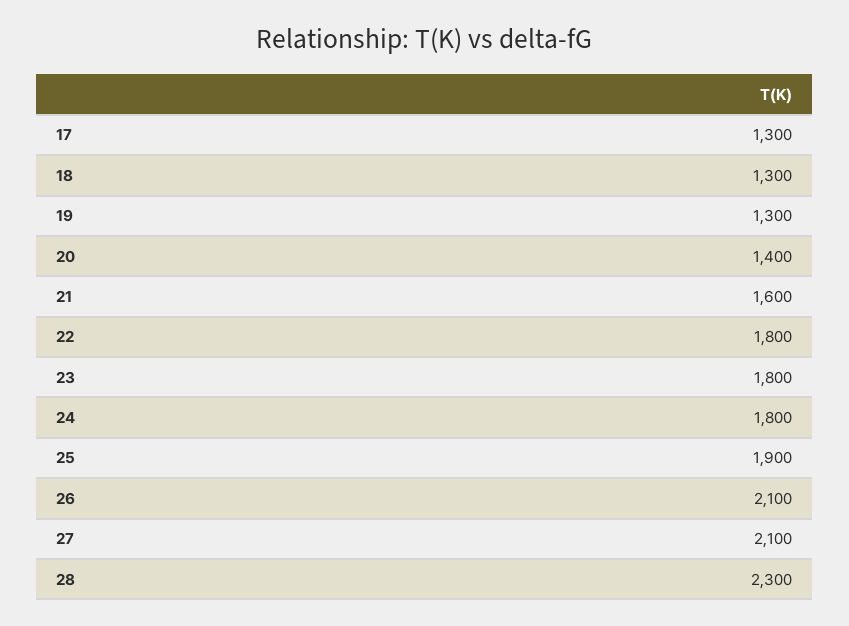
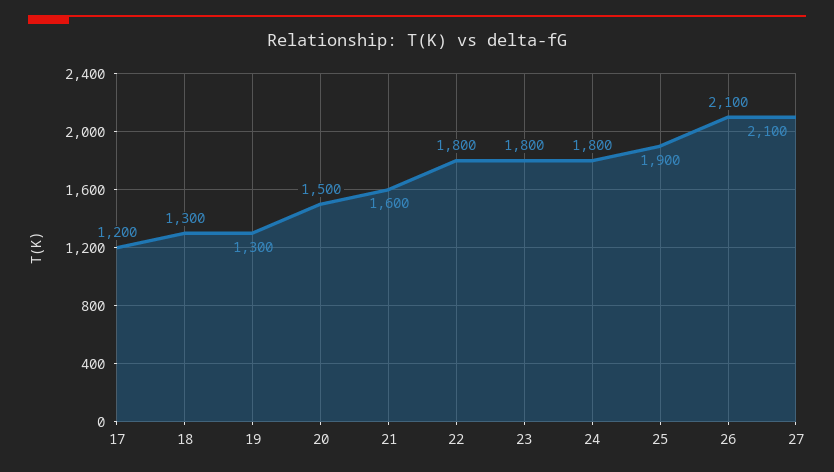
  {
-   "17": 1300,
+   "17": 1200,
    "18": 1300,
    "19": 1300,
-   "20": 1400,
+   "20": 1500,
    "21": 1600,
    "22": 1800,
    "23": 1800,
    "24": 1800,
    "25": 1900,
    "26": 2100,
-   "27": 2100,
+   "27": 2100
-   "28": 2300
  }

